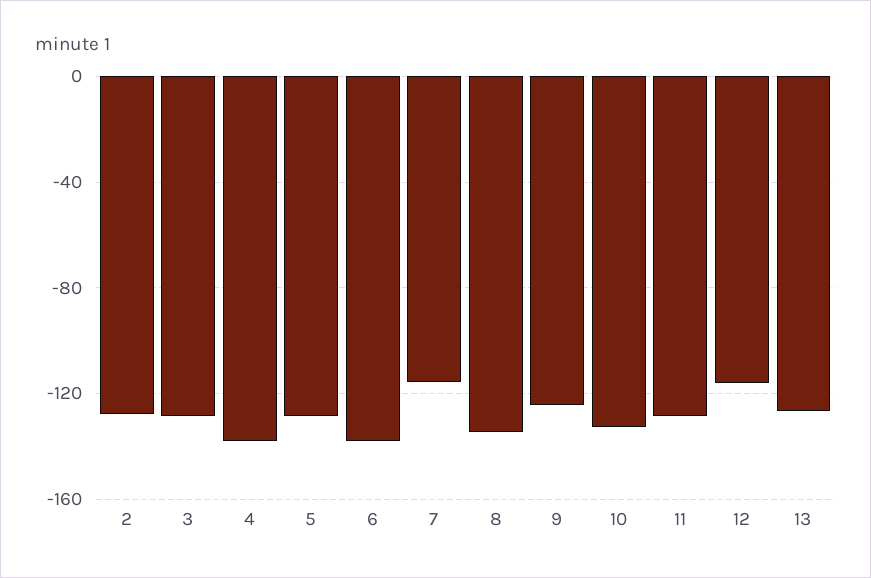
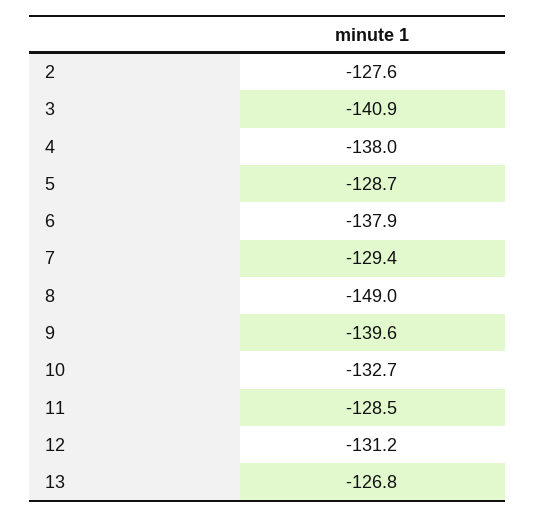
  {
    "2": -127.6,
-   "3": -130,
+   "3": -140.9,
    "4": -138,
    "5": -128.7,
    "6": -137.9,
-   "7": -115,
+   "7": -129.4,
-   "8": -135,
+   "8": -149,
-   "9": -125,
+   "9": -139.6,
    "10": -132.7,
    "11": -128.5,
-   "12": -115,
+   "12": -131.2,
    "13": -126.8
  }

